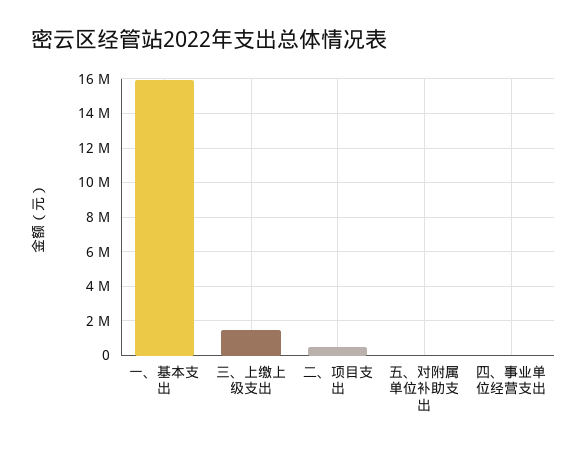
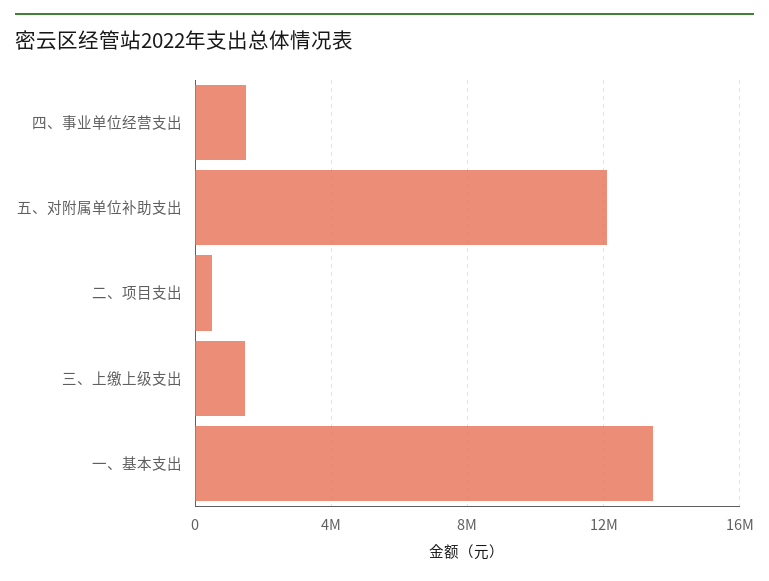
  {
-   "一、基本支出": 16000000,
+   "一、基本支出": 13500000,
    "三、上缴上级支出": 1500000,
    "二、项目支出": 500000,
-   "五、对附属单位补助支出": 0,
+   "五、对附属单位补助支出": 12000000,
-   "四、事业单位经营支出": 0
+   "四、事业单位经营支出": 1500000
  }

